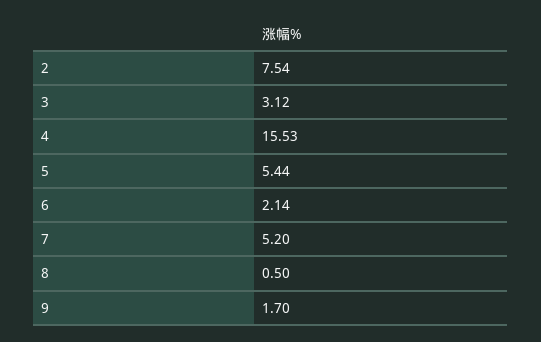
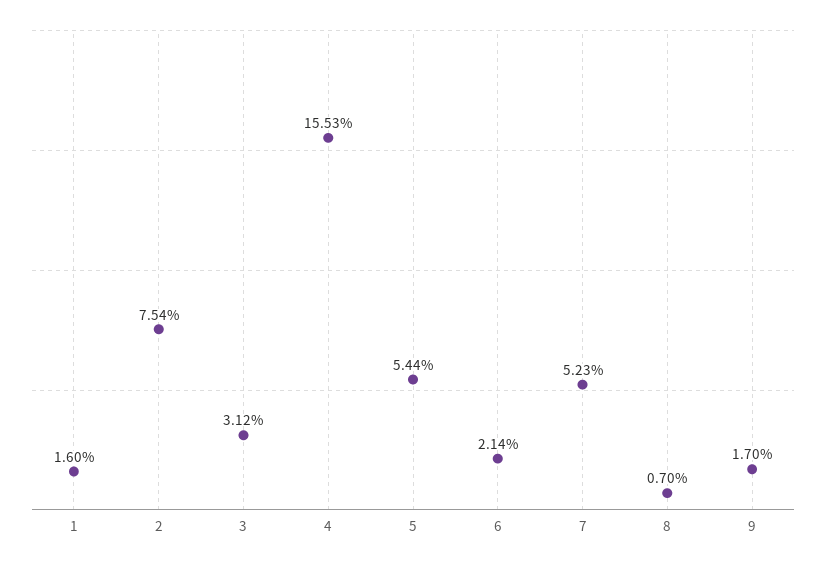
  {
    "2": 7.54,
    "3": 3.12,
    "4": 15.53,
    "5": 5.44,
    "6": 2.14,
-   "7": 5.2,
+   "7": 5.23,
-   "8": 0.5,
+   "8": 0.7,
-   "9": 1.7
+   "9": 1.7,
+   "1": 1.6
  }

